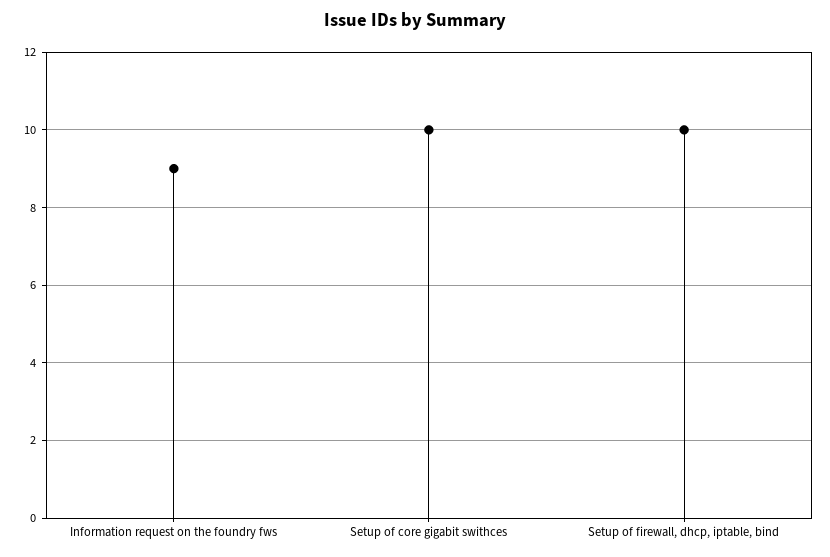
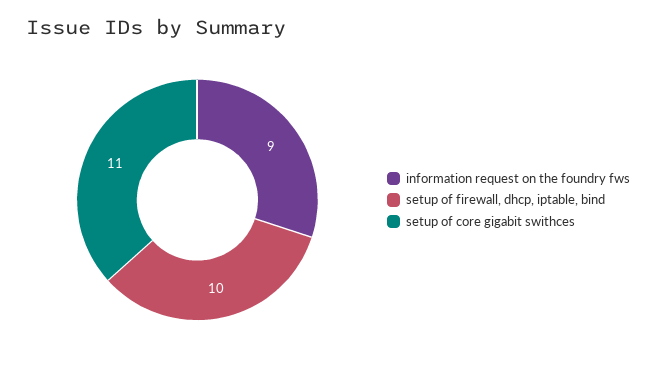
  {
    "Information request on the foundry fws": 9,
-   "Setup of core gigabit swithces": 10,
+   "Setup of core gigabit swithces": 11,
    "Setup of firewall, dhcp, iptable, bind": 10
  }

